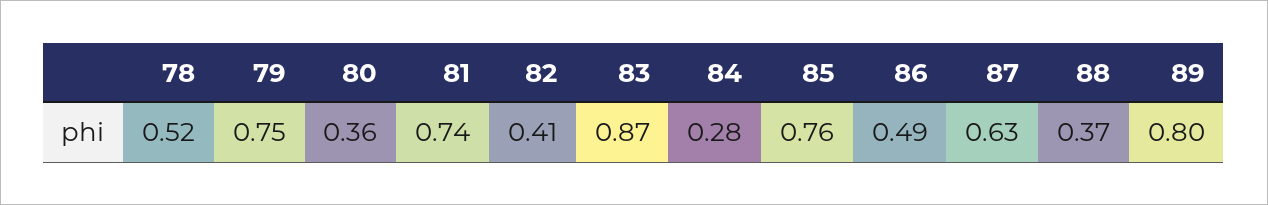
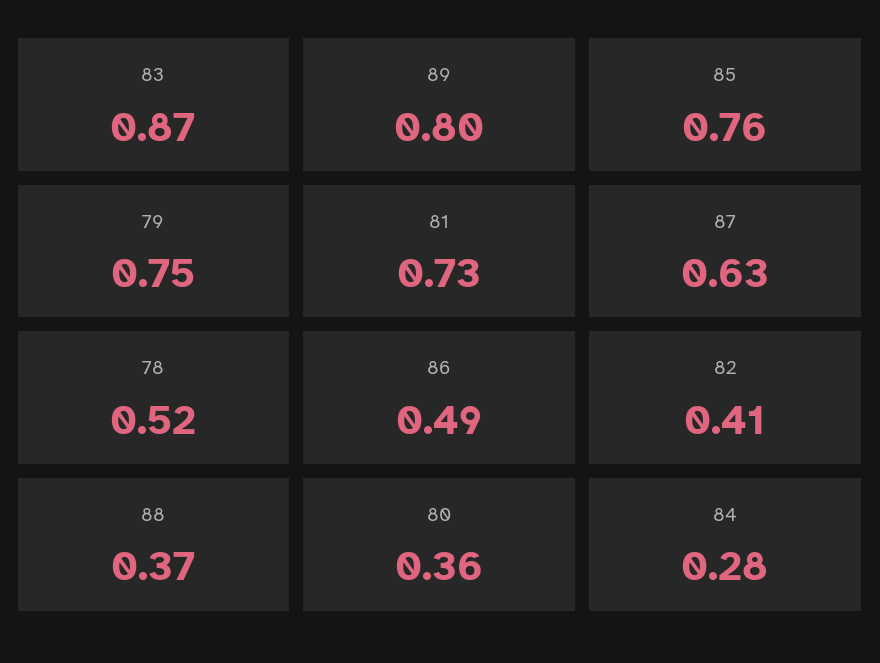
  {
    "78": 0.52,
    "79": 0.75,
    "80": 0.36,
-   "81": 0.74,
+   "81": 0.73,
    "82": 0.41,
    "83": 0.87,
    "84": 0.28,
    "85": 0.76,
    "86": 0.49,
    "87": 0.63,
    "88": 0.37,
    "89": 0.8
  }

